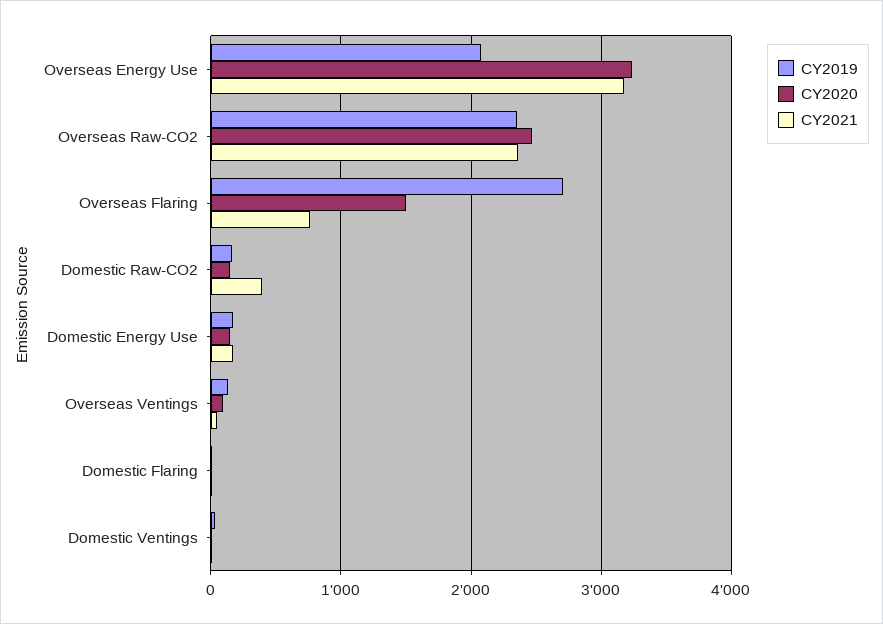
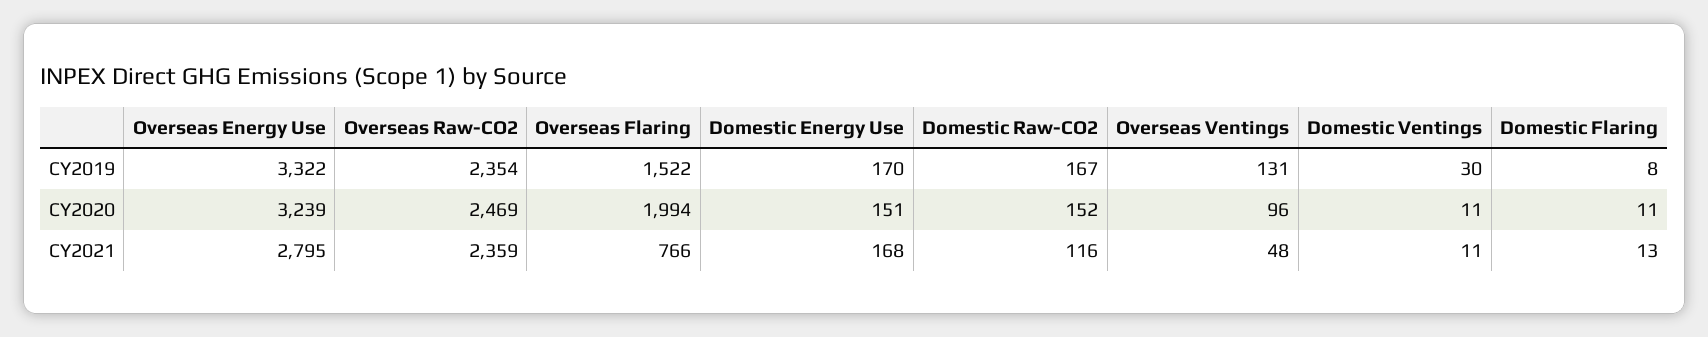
  {
    "CY2019": {
-     "Overseas Energy Use": 2100,
+     "Overseas Energy Use": 3322,
      "Overseas Raw-CO2": 2354,
-     "Overseas Flaring": 2700,
+     "Overseas Flaring": 1522,
      "Domestic Raw-CO2": 167,
      "Domestic Energy Use": 170,
      "Overseas Ventings": 131,
      "Domestic Flaring": 8,
      "Domestic Ventings": 30
    },
    "CY2020": {
      "Overseas Energy Use": 3239,
      "Overseas Raw-CO2": 2469,
-     "Overseas Flaring": 1500,
+     "Overseas Flaring": 1994,
      "Domestic Raw-CO2": 152,
      "Domestic Energy Use": 151,
      "Overseas Ventings": 96,
      "Domestic Flaring": 11,
      "Domestic Ventings": 11
    },
    "CY2021": {
-     "Overseas Energy Use": 3200,
+     "Overseas Energy Use": 2795,
      "Overseas Raw-CO2": 2359,
      "Overseas Flaring": 766,
-     "Domestic Raw-CO2": 400,
+     "Domestic Raw-CO2": 116,
      "Domestic Energy Use": 168,
      "Overseas Ventings": 48,
      "Domestic Flaring": 13,
      "Domestic Ventings": 11
    }
  }

